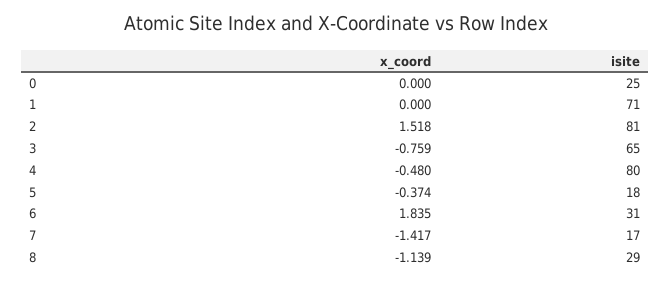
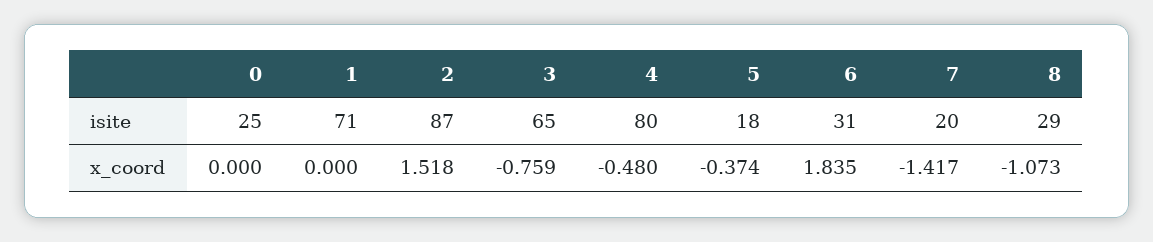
  {
    "x_coord": {
      "0": 0,
      "1": 0,
      "2": 1.518,
      "3": -0.759,
      "4": -0.48,
      "5": -0.374,
      "6": 1.835,
      "7": -1.417,
-     "8": -1.139
+     "8": -1.073
    },
    "isite": {
      "0": 25,
      "1": 71,
-     "2": 81,
+     "2": 87,
      "3": 65,
      "4": 80,
      "5": 18,
      "6": 31,
-     "7": 17,
+     "7": 20,
      "8": 29
    }
  }

